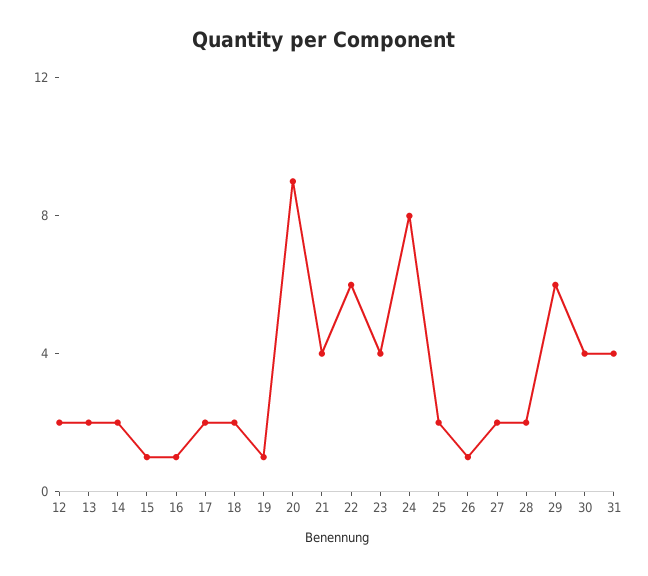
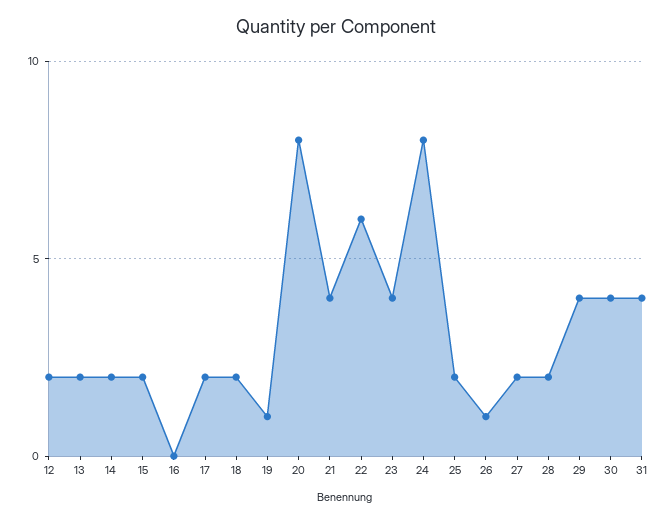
  {
    "12": 2,
    "13": 2,
    "14": 2,
-   "15": 1,
+   "15": 2,
-   "16": 1,
+   "16": 0,
    "17": 2,
    "18": 2,
    "19": 1,
-   "20": 9,
+   "20": 8,
    "21": 4,
    "22": 6,
    "23": 4,
    "24": 8,
    "25": 2,
    "26": 1,
    "27": 2,
    "28": 2,
-   "29": 6,
+   "29": 4,
    "30": 4,
    "31": 4
  }

